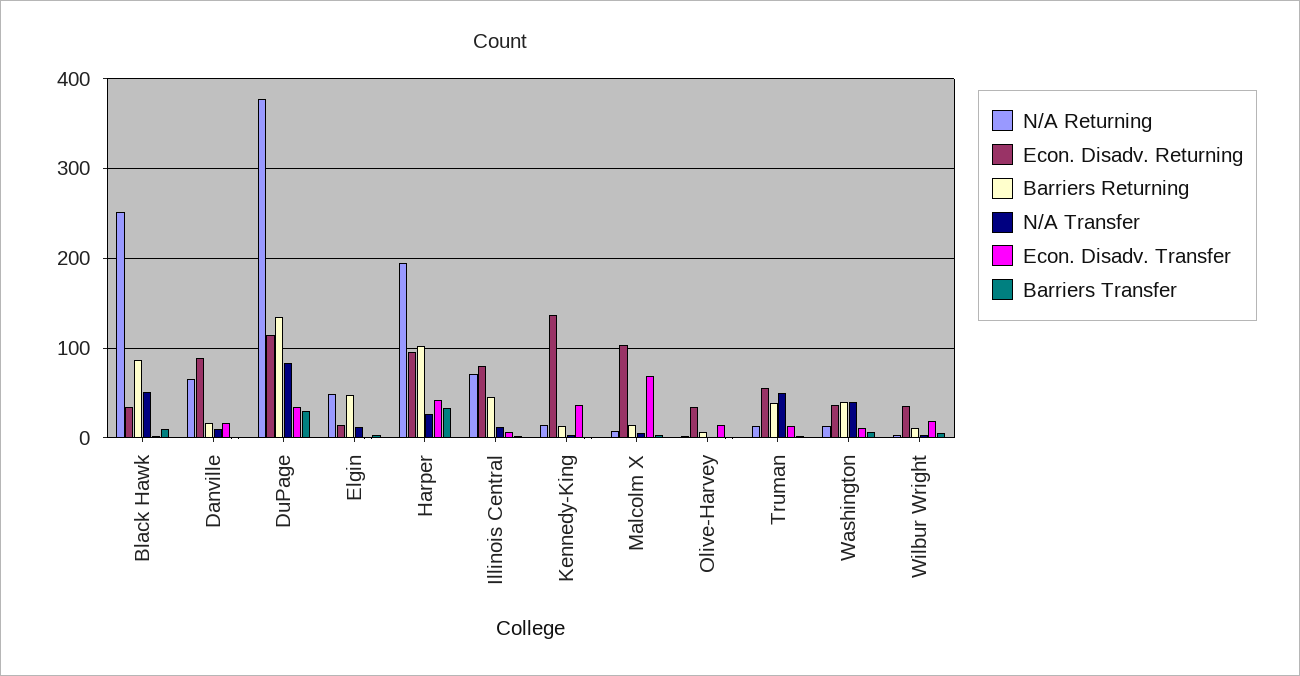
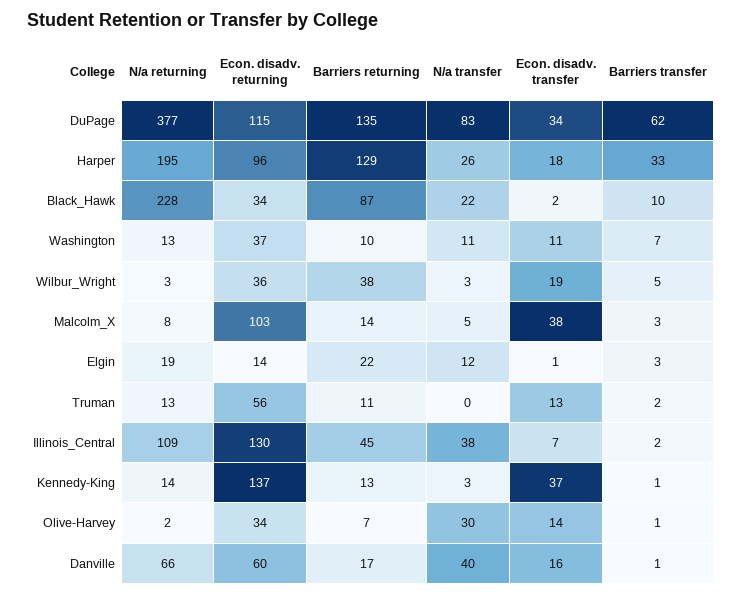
  {
    "N/A Returning": {
-     "Black Hawk": 250,
+     "Black Hawk": 228,
      "Danville": 66,
      "DuPage": 377,
-     "Elgin": 50,
+     "Elgin": 19,
      "Harper": 195,
-     "Illinois Central": 70,
+     "Illinois Central": 109,
      "Kennedy-King": 14,
      "Malcolm X": 8,
      "Olive-Harvey": 2,
      "Truman": 13,
      "Washington": 13,
      "Wilbur Wright": 3
    },
    "Econ. Disadv. Returning": {
      "Black Hawk": 34,
-     "Danville": 90,
+     "Danville": 60,
      "DuPage": 115,
      "Elgin": 14,
      "Harper": 96,
-     "Illinois Central": 80,
+     "Illinois Central": 130,
      "Kennedy-King": 137,
      "Malcolm X": 103,
      "Olive-Harvey": 34,
      "Truman": 56,
      "Washington": 37,
      "Wilbur Wright": 36
    },
    "Barriers Returning": {
      "Black Hawk": 87,
      "Danville": 17,
      "DuPage": 135,
-     "Elgin": 50,
+     "Elgin": 22,
-     "Harper": 100,
+     "Harper": 129,
      "Illinois Central": 45,
      "Kennedy-King": 13,
      "Malcolm X": 14,
      "Olive-Harvey": 7,
-     "Truman": 40,
+     "Truman": 11,
-     "Washington": 40,
+     "Washington": 10,
-     "Wilbur Wright": 10
+     "Wilbur Wright": 38
    },
    "N/A Transfer": {
-     "Black Hawk": 50,
+     "Black Hawk": 22,
-     "Danville": 10,
+     "Danville": 40,
      "DuPage": 83,
      "Elgin": 12,
      "Harper": 26,
-     "Illinois Central": 10,
+     "Illinois Central": 38,
      "Kennedy-King": 3,
      "Malcolm X": 5,
-     "Olive-Harvey": 0,
+     "Olive-Harvey": 30,
-     "Truman": 50,
+     "Truman": 0,
-     "Washington": 40,
+     "Washington": 11,
      "Wilbur Wright": 3
    },
    "Econ. Disadv. Transfer": {
      "Black Hawk": 2,
      "Danville": 16,
      "DuPage": 34,
      "Elgin": 1,
-     "Harper": 40,
+     "Harper": 18,
      "Illinois Central": 7,
      "Kennedy-King": 37,
-     "Malcolm X": 70,
+     "Malcolm X": 38,
      "Olive-Harvey": 14,
      "Truman": 13,
      "Washington": 11,
      "Wilbur Wright": 19
    },
    "Barriers Transfer": {
      "Black Hawk": 10,
      "Danville": 1,
-     "DuPage": 30,
+     "DuPage": 62,
      "Elgin": 3,
      "Harper": 33,
      "Illinois Central": 2,
      "Kennedy-King": 1,
      "Malcolm X": 3,
      "Olive-Harvey": 1,
      "Truman": 2,
      "Washington": 7,
      "Wilbur Wright": 5
    }
  }

